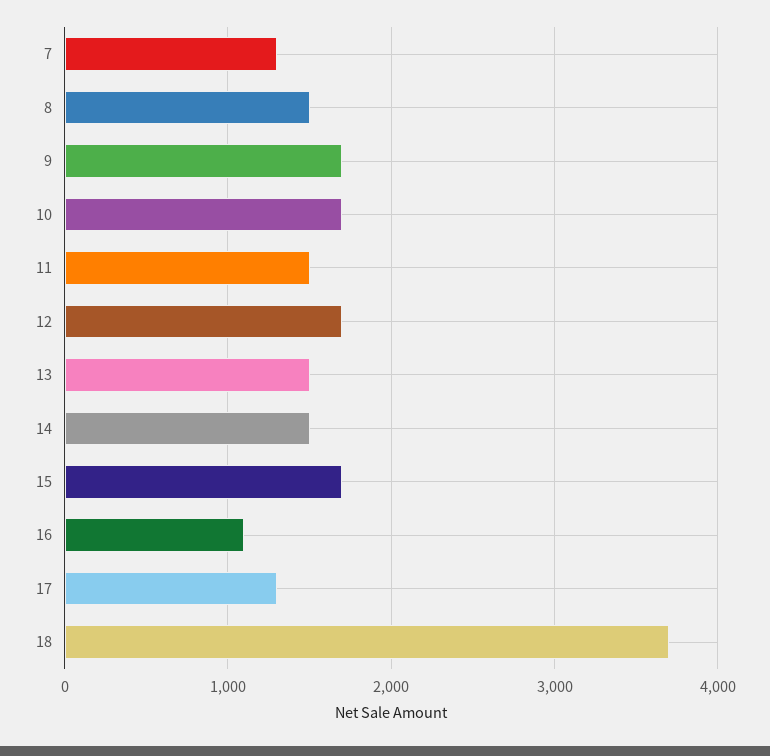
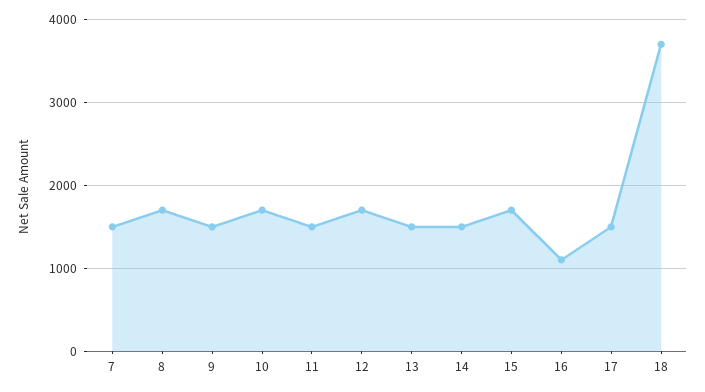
  {
-   "7": 1300,
+   "7": 1500,
-   "8": 1500,
+   "8": 1700,
-   "9": 1700,
+   "9": 1500,
    "10": 1700,
    "11": 1500,
    "12": 1700,
    "13": 1500,
    "14": 1500,
    "15": 1700,
    "16": 1100,
-   "17": 1300,
+   "17": 1500,
    "18": 3700
  }

